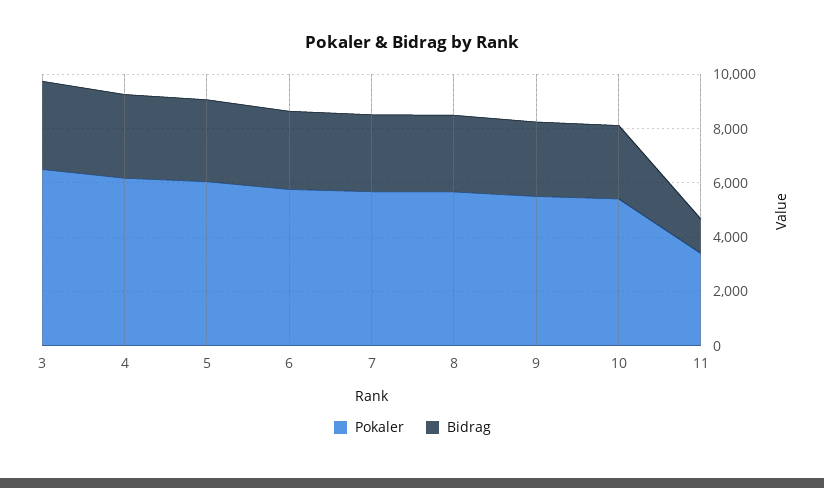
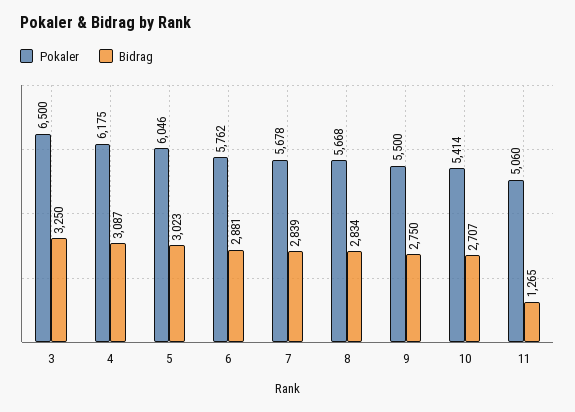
  {
    "Pokaler": {
      "3": 6500,
      "4": 6175,
      "5": 6046,
      "6": 5762,
      "7": 5678,
      "8": 5668,
      "9": 5500,
      "10": 5414,
-     "11": 3500
+     "11": 5060
    },
    "Bidrag": {
      "3": 3250,
      "4": 3087,
      "5": 3023,
      "6": 2881,
      "7": 2839,
      "8": 2834,
      "9": 2750,
      "10": 2707,
      "11": 1265
    }
  }

